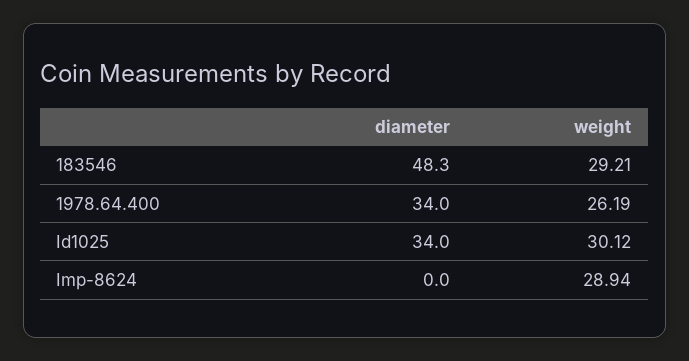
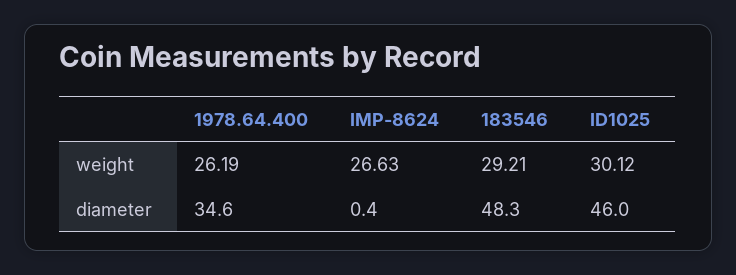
  {
    "diameter": {
      "183546": 48.3,
-     "1978.64.400": 34,
+     "1978.64.400": 34.6,
-     "Id1025": 34,
+     "Id1025": 46,
-     "Imp-8624": 0
+     "Imp-8624": 0.4
    },
    "weight": {
      "183546": 29.21,
      "1978.64.400": 26.19,
      "Id1025": 30.12,
-     "Imp-8624": 28.94
+     "Imp-8624": 26.63
    }
  }

